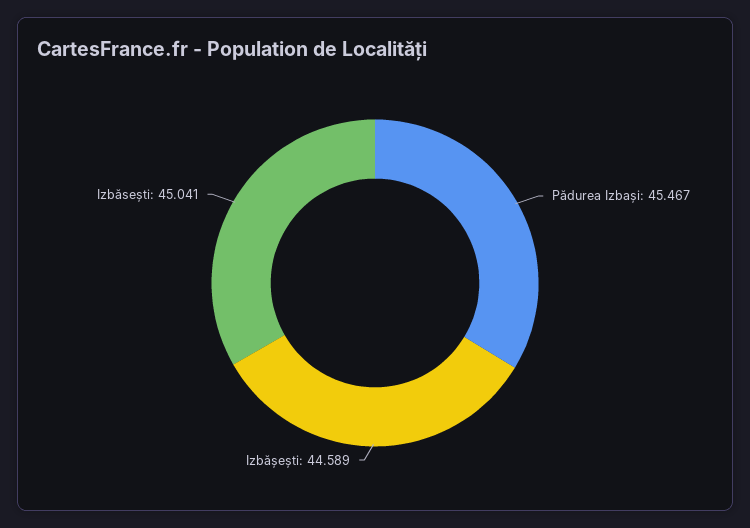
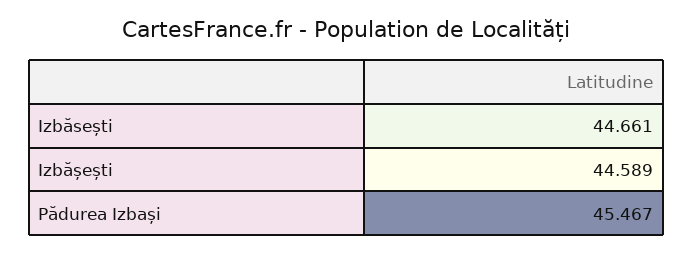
  {
    "Pădurea Izbași": 45.467,
    "Izbășești": 44.589,
-   "Izbăsești": 45.041
+   "Izbăsești": 44.661
  }

